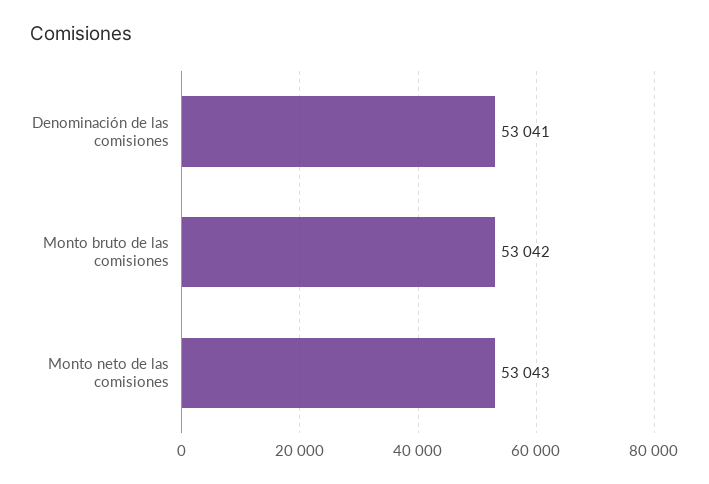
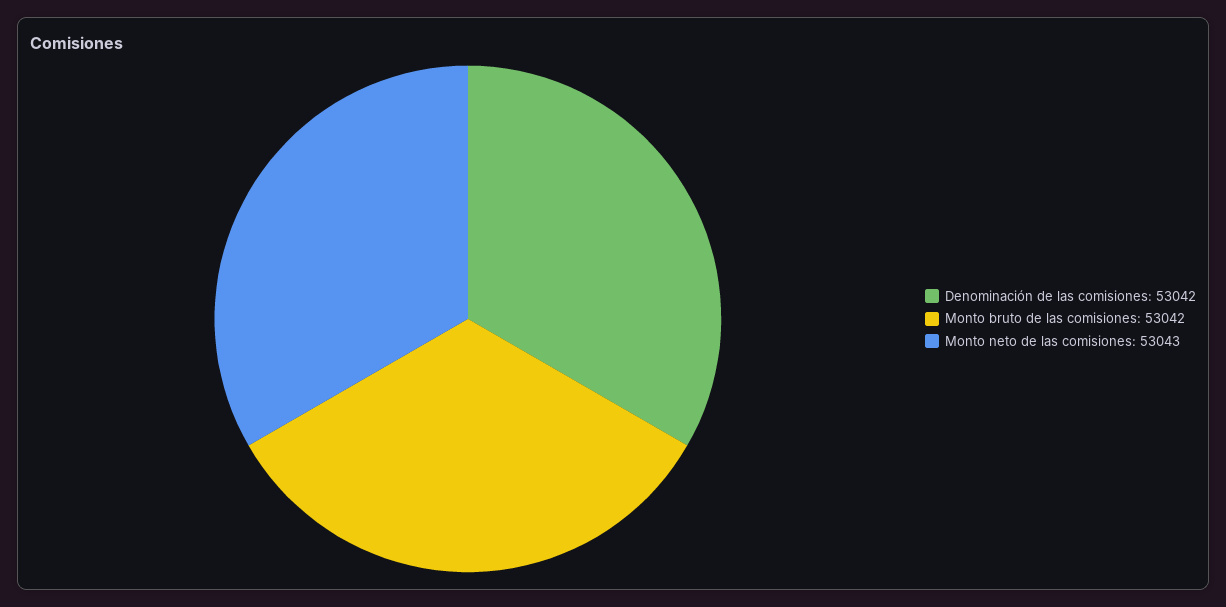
  {
-   "Denominación de las comisiones": 53041,
+   "Denominación de las comisiones": 53042,
    "Monto bruto de las comisiones": 53042,
    "Monto neto de las comisiones": 53043
  }

